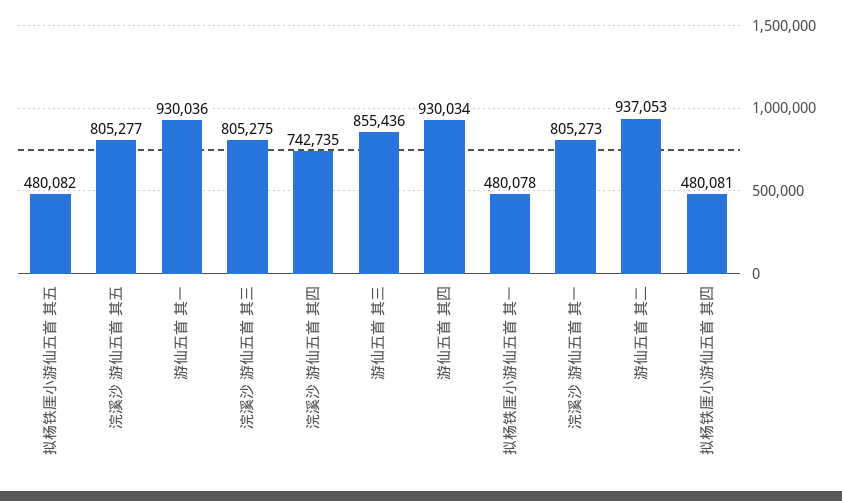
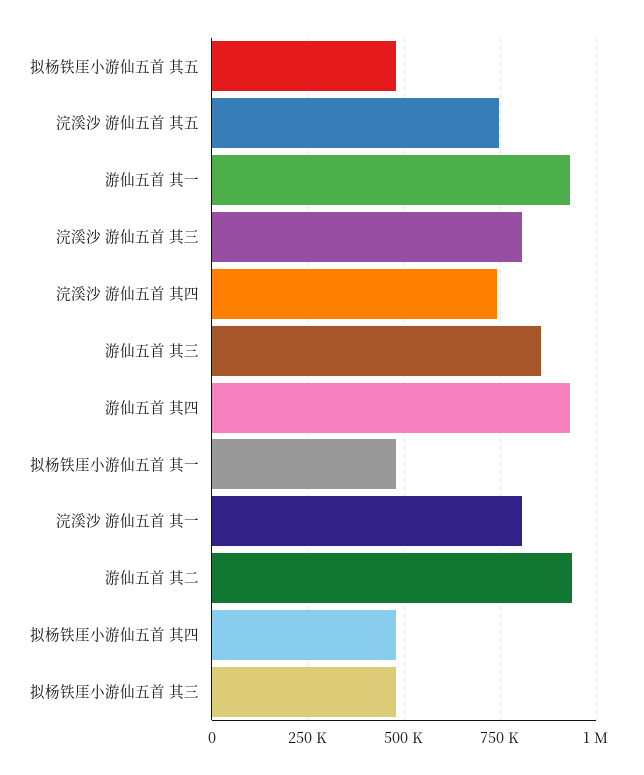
  {
    "拟杨铁厓小游仙五首 其五": 480082,
-   "浣溪沙 游仙五首 其五": 805277,
+   "浣溪沙 游仙五首 其五": 750000,
    "游仙五首 其一": 930036,
    "浣溪沙 游仙五首 其三": 805275,
    "浣溪沙 游仙五首 其四": 742735,
    "游仙五首 其三": 855436,
    "游仙五首 其四": 930034,
    "拟杨铁厓小游仙五首 其一": 480078,
    "浣溪沙 游仙五首 其一": 805273,
    "游仙五首 其二": 937053,
-   "拟杨铁厓小游仙五首 其四": 480081
+   "拟杨铁厓小游仙五首 其四": 480081,
+   "拟杨铁厓小游仙五首 其三": 475000
  }

